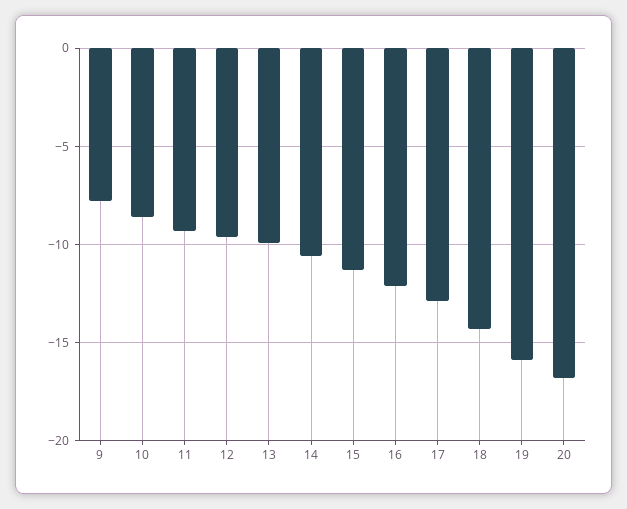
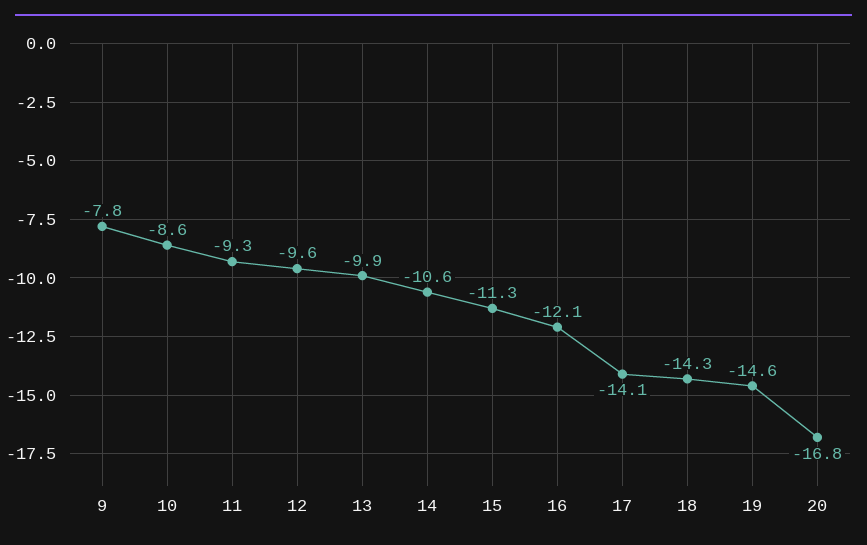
  {
    "9": -7.8,
    "10": -8.6,
    "11": -9.3,
    "12": -9.6,
    "13": -9.9,
    "14": -10.6,
    "15": -11.3,
    "16": -12.1,
-   "17": -13,
+   "17": -14.1,
    "18": -14.3,
-   "19": -16,
+   "19": -14.6,
    "20": -16.8
  }

